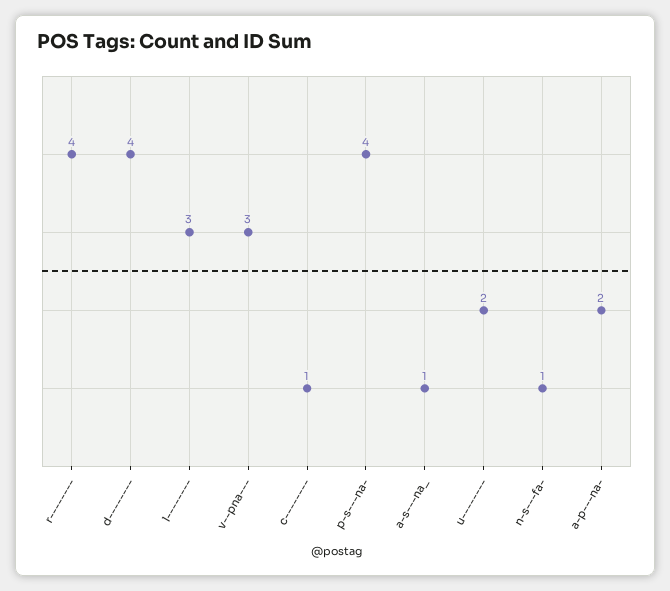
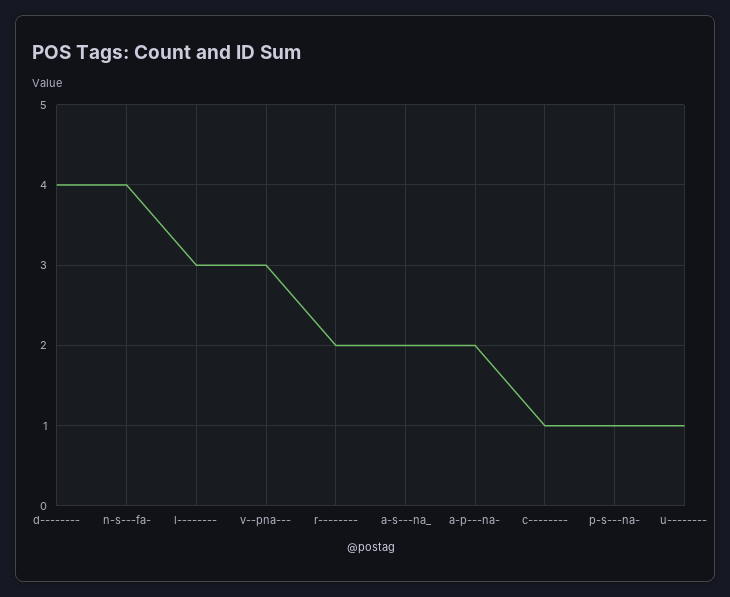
  {
-   "r--------": 4,
+   "r--------": 2,
    "d--------": 4,
    "l--------": 3,
    "v--pna---": 3,
    "c--------": 1,
-   "p-s---na-": 4,
+   "p-s---na-": 1,
-   "a-s---na_": 1,
+   "a-s---na_": 2,
-   "u--------": 2,
+   "u--------": 1,
-   "n-s---fa-": 1,
+   "n-s---fa-": 4,
    "a-p---na-": 2
  }

